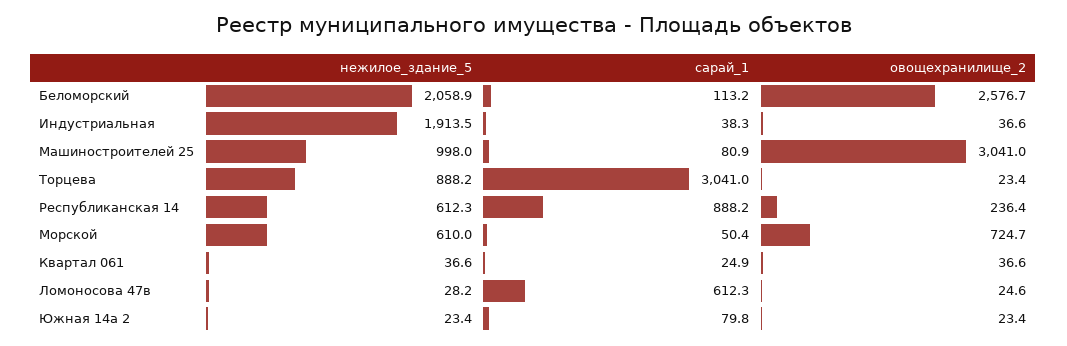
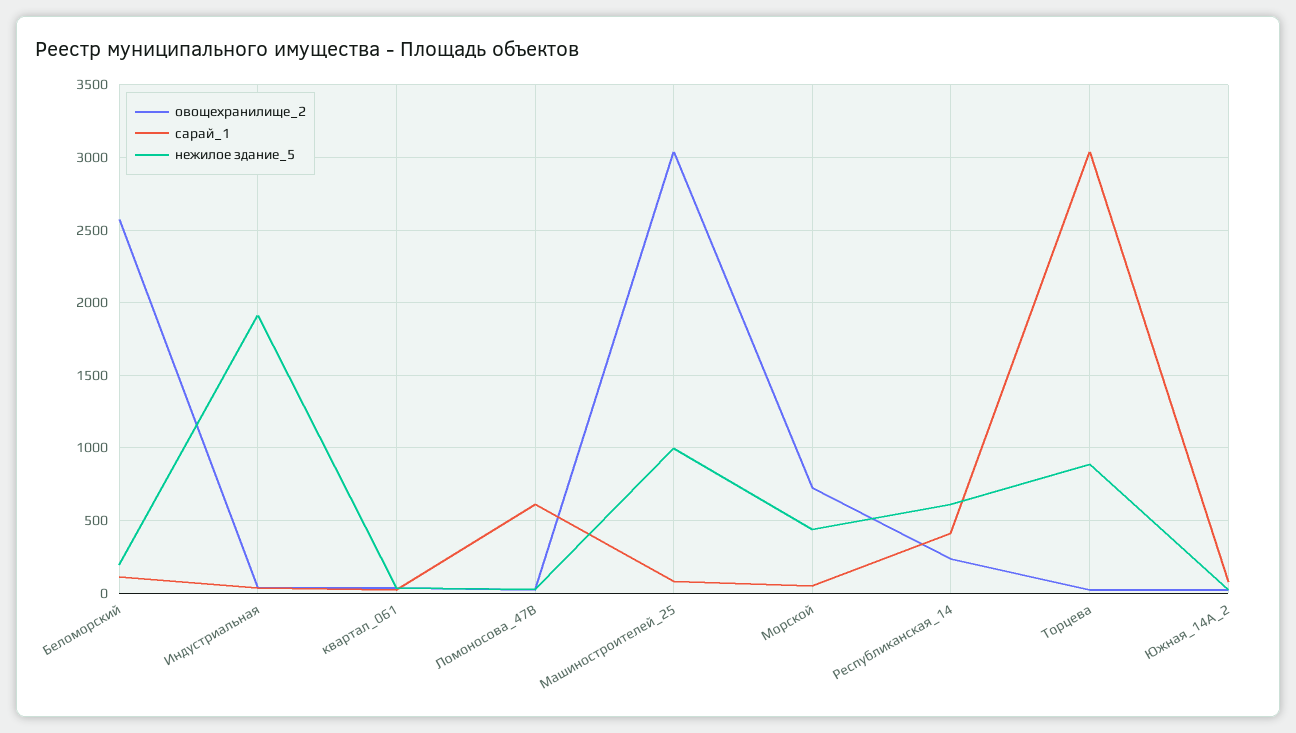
  {
    "нежилое_здание_5": {
-     "Беломорский": 2058.9,
+     "Беломорский": 200,
      "Индустриальная": 1913.5,
      "Машиностроителей 25": 998,
      "Торцева": 888.2,
      "Республиканская 14": 612.3,
-     "Морской": 610,
+     "Морской": 450,
      "Квартал 061": 36.6,
      "Ломоносова 47в": 28.2,
      "Южная 14а 2": 23.4
    },
    "сарай_1": {
      "Беломорский": 113.2,
      "Индустриальная": 38.3,
      "Машиностроителей 25": 80.9,
      "Торцева": 3041,
-     "Республиканская 14": 888.2,
+     "Республиканская 14": 400,
      "Морской": 50.4,
      "Квартал 061": 24.9,
      "Ломоносова 47в": 612.3,
      "Южная 14а 2": 79.8
    },
    "овощехранилище_2": {
      "Беломорский": 2576.7,
      "Индустриальная": 36.6,
      "Машиностроителей 25": 3041,
      "Торцева": 23.4,
      "Республиканская 14": 236.4,
      "Морской": 724.7,
      "Квартал 061": 36.6,
      "Ломоносова 47в": 24.6,
      "Южная 14а 2": 23.4
    }
  }

